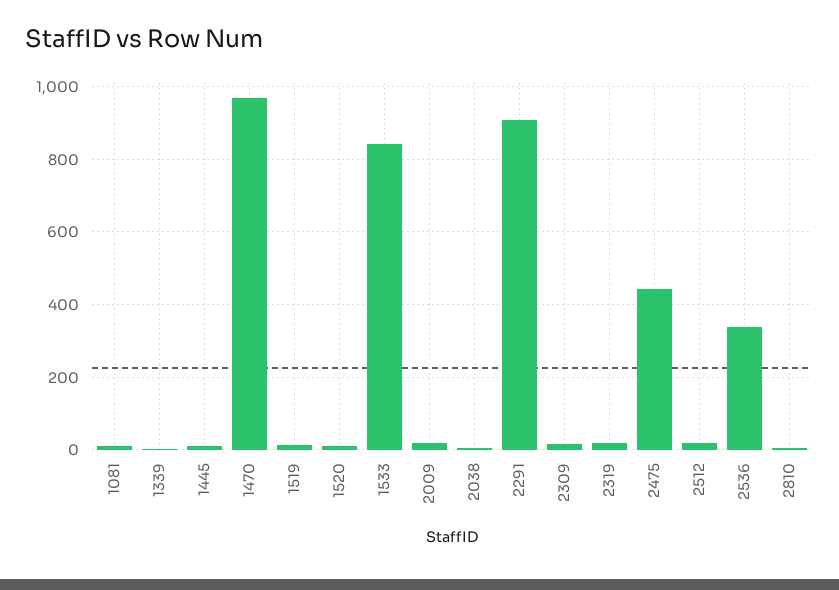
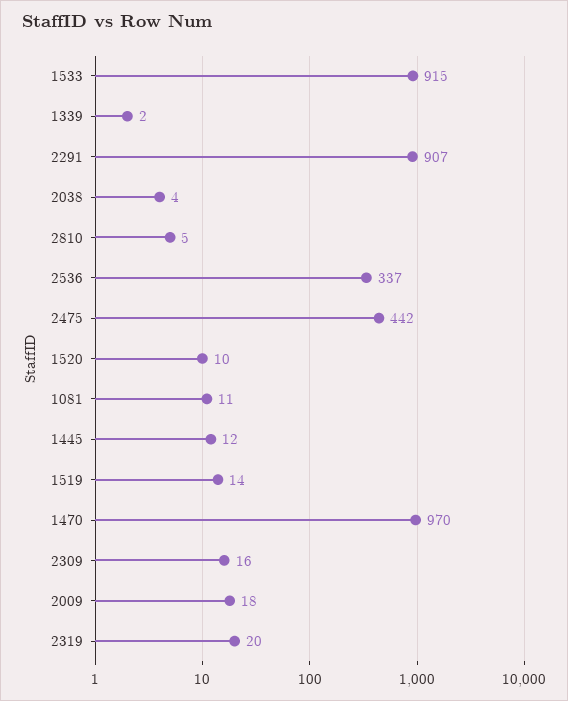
  {
    "1081": 11,
    "1339": 2,
    "1445": 12,
    "1470": 970,
    "1519": 14,
    "1520": 10,
-   "1533": 840,
+   "1533": 915,
    "2009": 18,
    "2038": 4,
    "2291": 907,
    "2309": 16,
    "2319": 20,
    "2475": 442,
-   "2512": 20,
    "2536": 337,
    "2810": 5
  }

